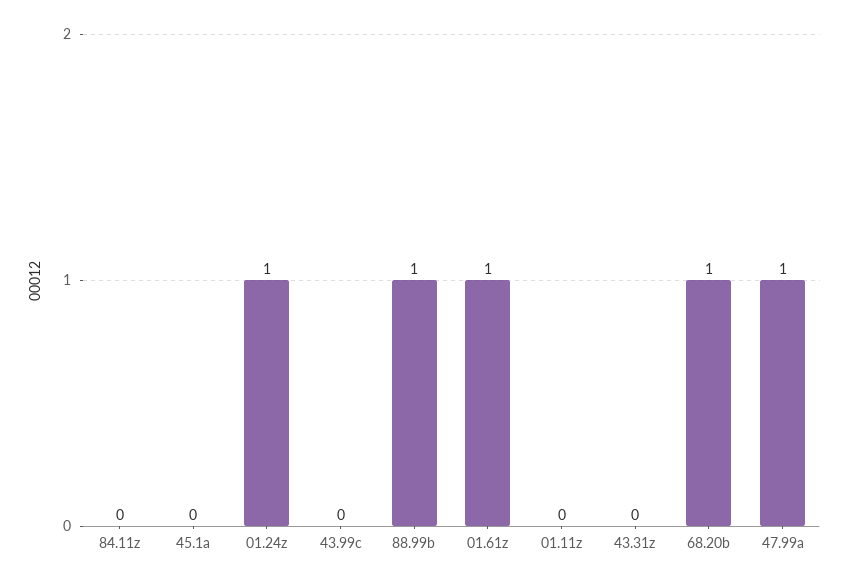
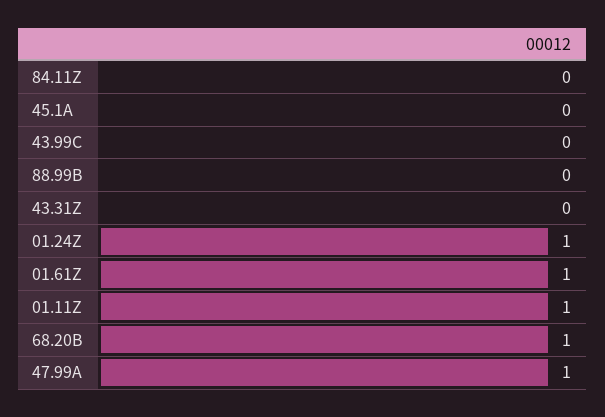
  {
    "84.11z": 0,
    "45.1a": 0,
    "01.24z": 1,
    "43.99c": 0,
-   "88.99b": 1,
+   "88.99b": 0,
    "01.61z": 1,
-   "01.11z": 0,
+   "01.11z": 1,
    "43.31z": 0,
    "68.20b": 1,
    "47.99a": 1
  }

